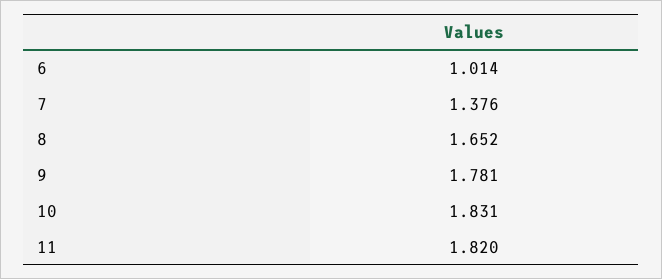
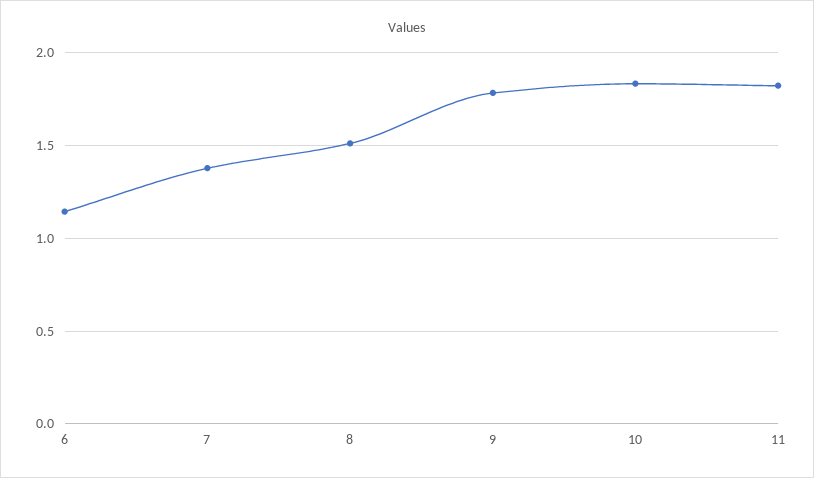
  {
-   "6": 1.014,
+   "6": 1.15,
    "7": 1.376,
-   "8": 1.652,
+   "8": 1.5,
    "9": 1.781,
    "10": 1.831,
    "11": 1.82
  }

